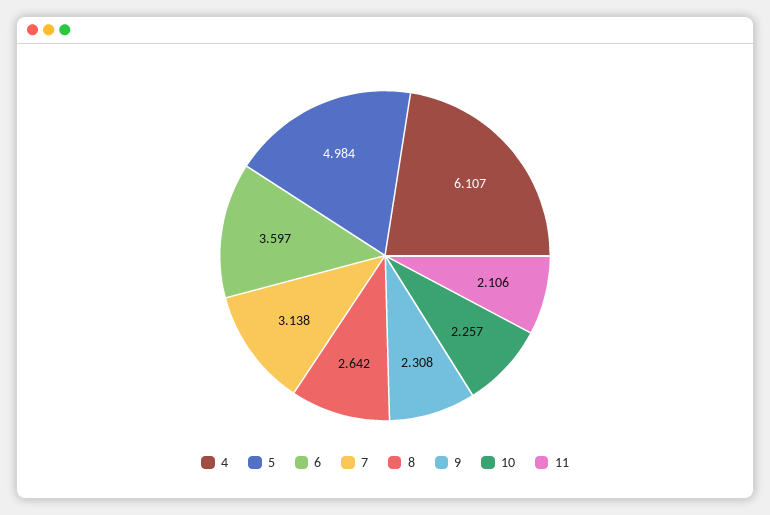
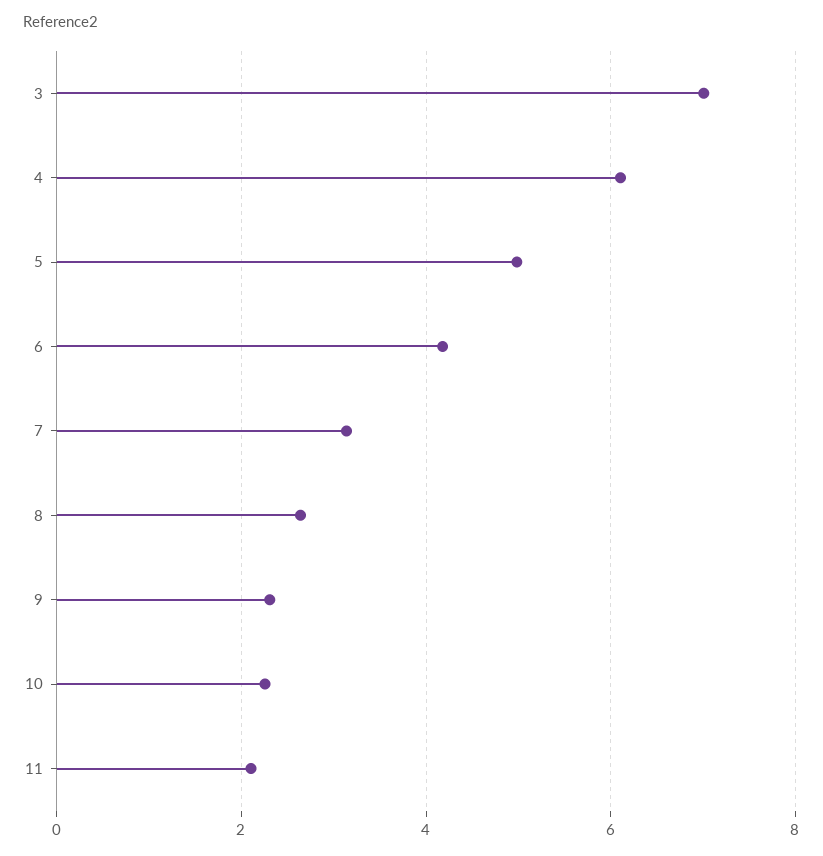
  {
    "4": 6.107,
    "5": 4.984,
-   "6": 3.597,
+   "6": 4.2,
    "7": 3.138,
    "8": 2.642,
    "9": 2.308,
    "10": 2.257,
-   "11": 2.106
+   "11": 2.106,
+   "3": 7
  }

